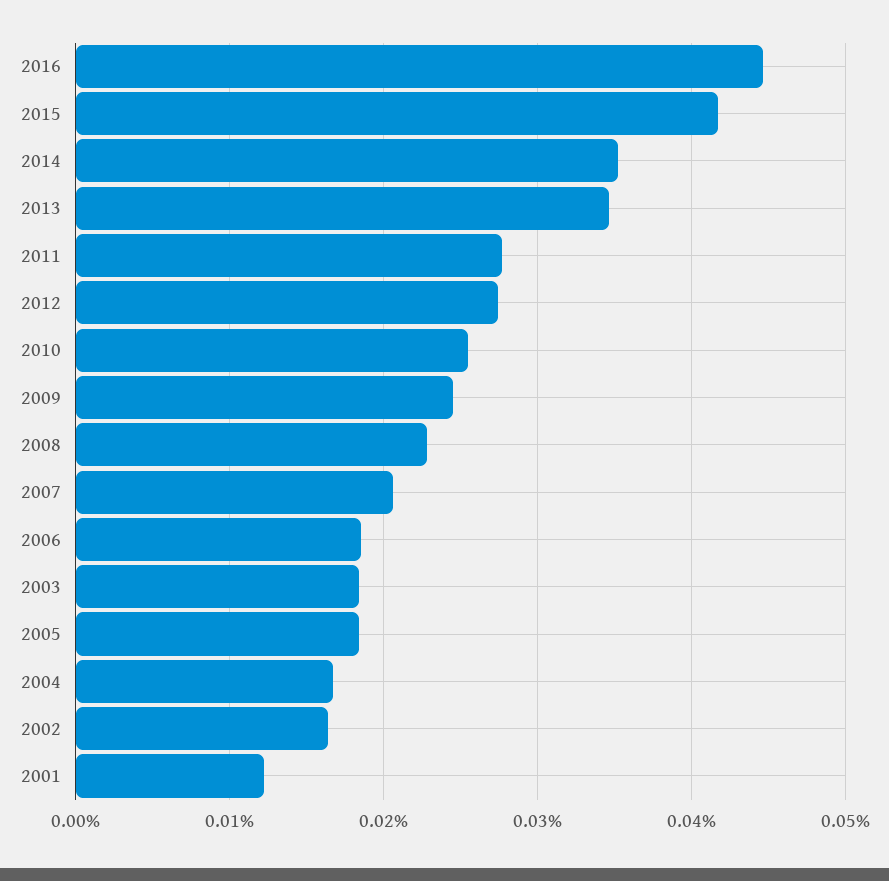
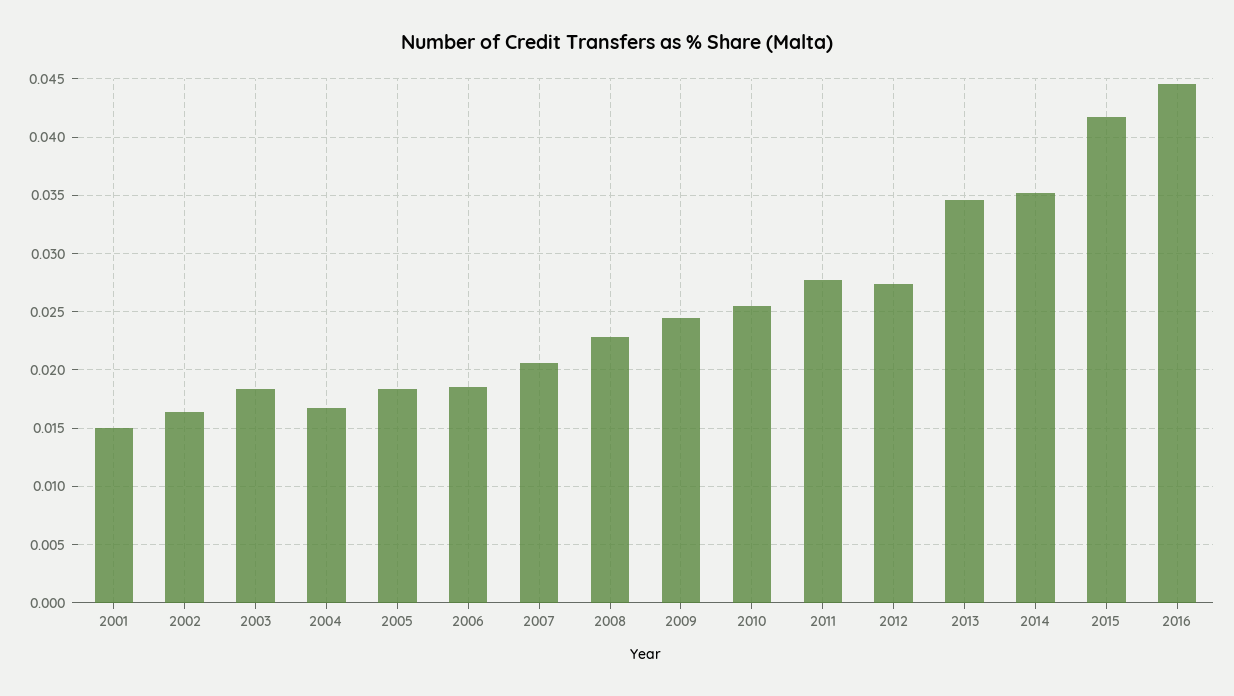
  {
    "2016": 0.045,
    "2015": 0.042,
    "2014": 0.035,
    "2013": 0.035,
    "2011": 0.028,
    "2012": 0.027,
    "2010": 0.026,
    "2009": 0.025,
    "2008": 0.023,
    "2007": 0.021,
    "2006": 0.019,
    "2003": 0.018,
    "2005": 0.018,
    "2004": 0.017,
    "2002": 0.016,
-   "2001": 0.012
+   "2001": 0.015
  }

